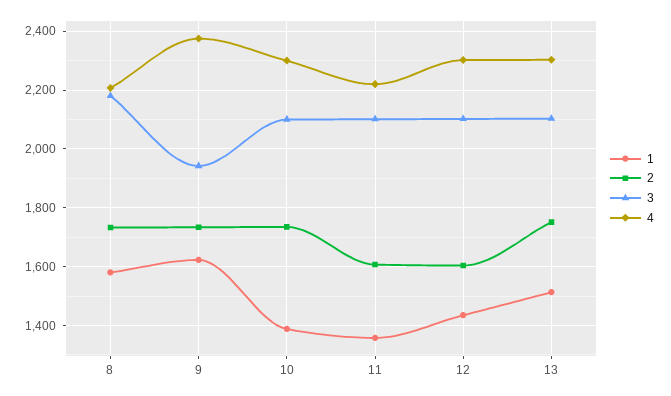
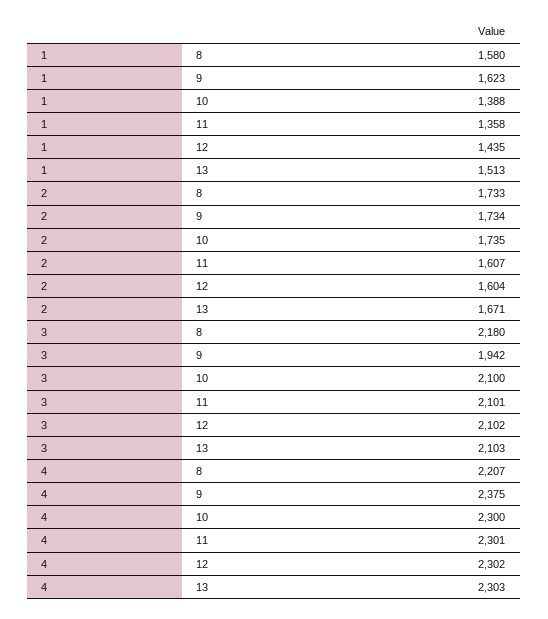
  {
    "1": {
      "8": 1580,
      "9": 1623,
      "10": 1388,
      "11": 1358,
      "12": 1435,
      "13": 1513
    },
    "2": {
      "8": 1733,
      "9": 1734,
      "10": 1735,
      "11": 1607,
      "12": 1604,
-     "13": 1750
+     "13": 1671
    },
    "3": {
      "8": 2180,
      "9": 1942,
      "10": 2100,
      "11": 2101,
      "12": 2102,
      "13": 2103
    },
    "4": {
      "8": 2207,
      "9": 2375,
      "10": 2300,
-     "11": 2225,
+     "11": 2301,
      "12": 2302,
      "13": 2303
    }
  }

